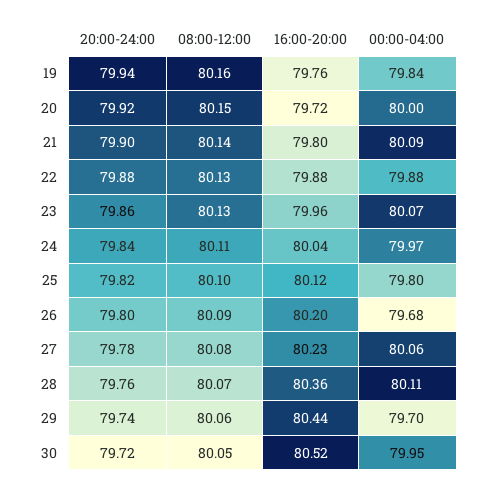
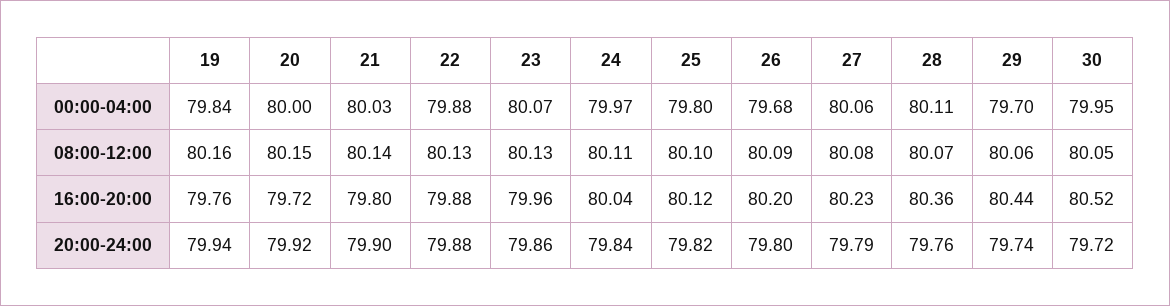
  {
    "20:00-24:00": {
      "19": 79.94,
      "20": 79.92,
      "21": 79.9,
      "22": 79.88,
      "23": 79.86,
      "24": 79.84,
      "25": 79.82,
      "26": 79.8,
-     "27": 79.78,
+     "27": 79.79,
      "28": 79.76,
      "29": 79.74,
      "30": 79.72
    },
    "08:00-12:00": {
      "19": 80.16,
      "20": 80.15,
      "21": 80.14,
      "22": 80.13,
      "23": 80.13,
      "24": 80.11,
      "25": 80.1,
      "26": 80.09,
      "27": 80.08,
      "28": 80.07,
      "29": 80.06,
      "30": 80.05
    },
    "16:00-20:00": {
      "19": 79.76,
      "20": 79.72,
      "21": 79.8,
      "22": 79.88,
      "23": 79.96,
      "24": 80.04,
      "25": 80.12,
      "26": 80.2,
      "27": 80.23,
      "28": 80.36,
      "29": 80.44,
      "30": 80.52
    },
    "00:00-04:00": {
      "19": 79.84,
      "20": 80,
-     "21": 80.09,
+     "21": 80.03,
      "22": 79.88,
      "23": 80.07,
      "24": 79.97,
      "25": 79.8,
      "26": 79.68,
      "27": 80.06,
      "28": 80.11,
      "29": 79.7,
      "30": 79.95
    }
  }

